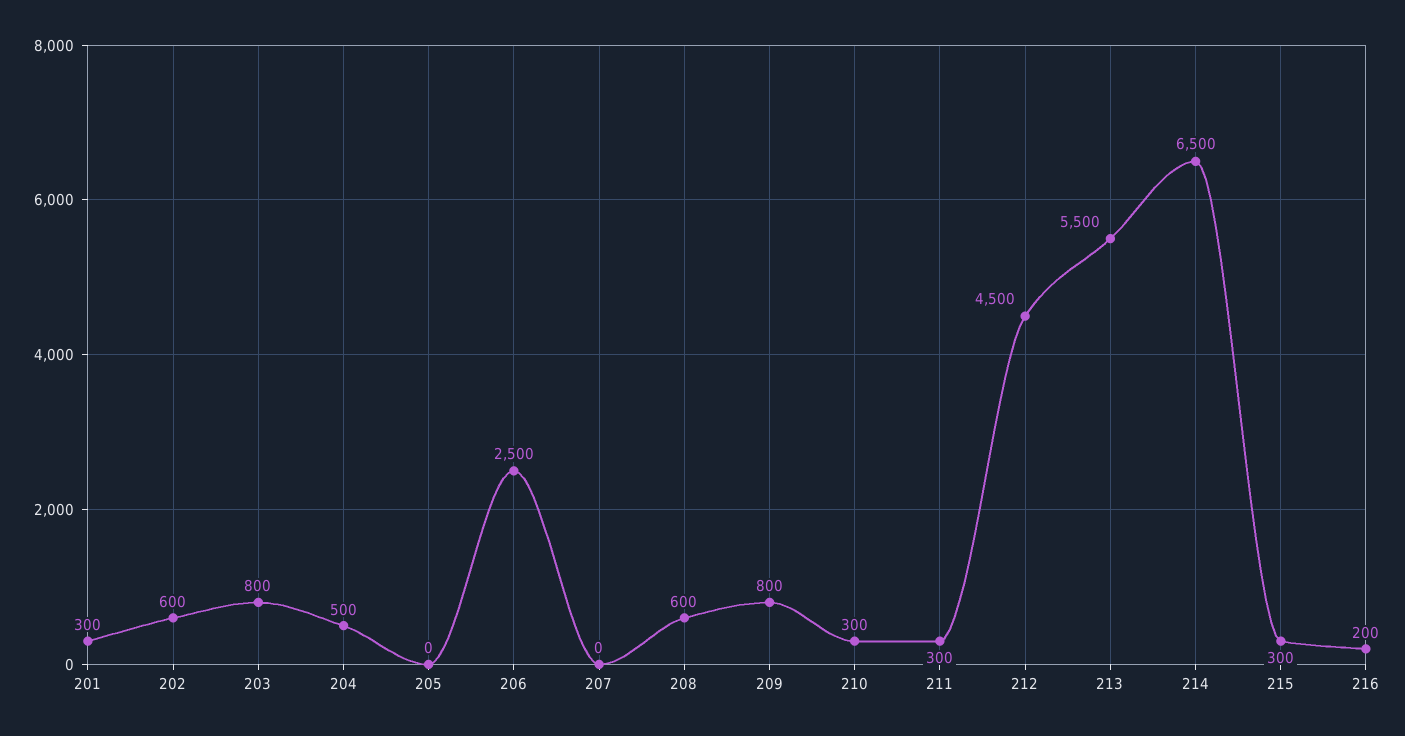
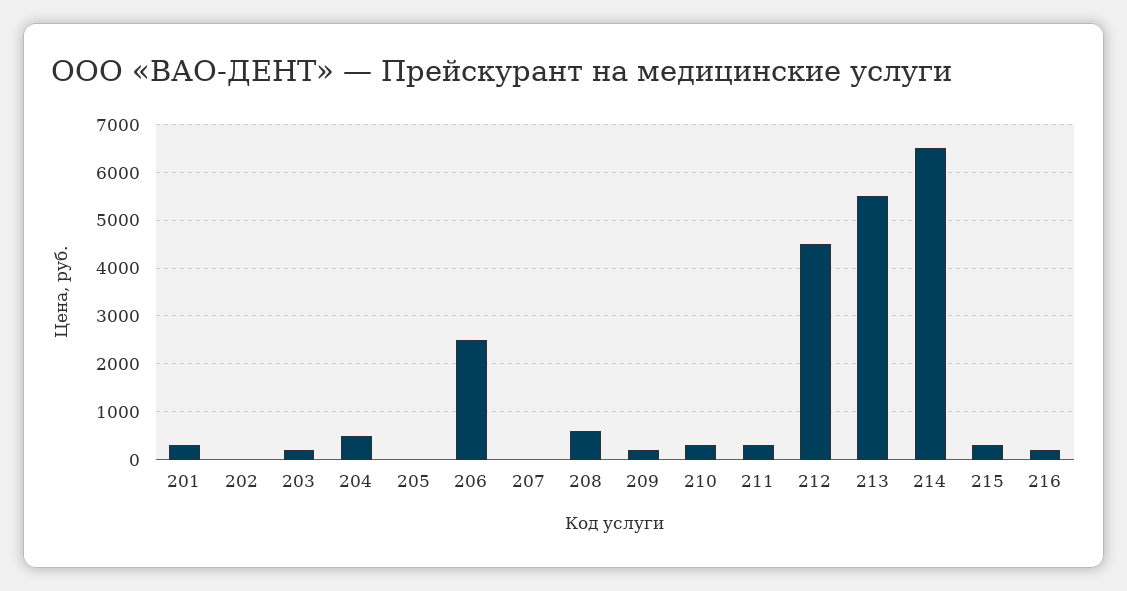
  {
    "201": 300,
-   "202": 600,
+   "202": 0,
-   "203": 800,
+   "203": 200,
    "204": 500,
    "205": 0,
    "206": 2500,
    "207": 0,
    "208": 600,
-   "209": 800,
+   "209": 200,
    "210": 300,
    "211": 300,
    "212": 4500,
    "213": 5500,
    "214": 6500,
    "215": 300,
    "216": 200
  }

